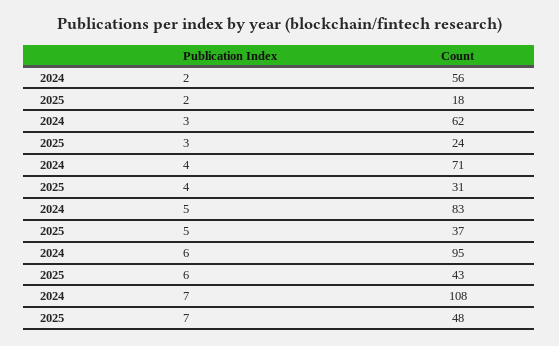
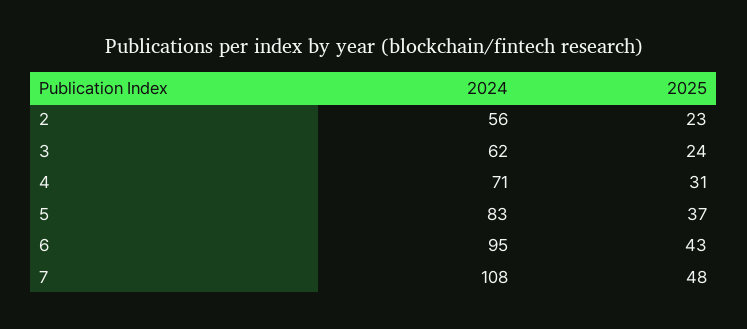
  {
    "2024": {
      "2": 56,
      "3": 62,
      "4": 71,
      "5": 83,
      "6": 95,
      "7": 108
    },
    "2025": {
-     "2": 18,
+     "2": 23,
      "3": 24,
      "4": 31,
      "5": 37,
      "6": 43,
      "7": 48
    }
  }

